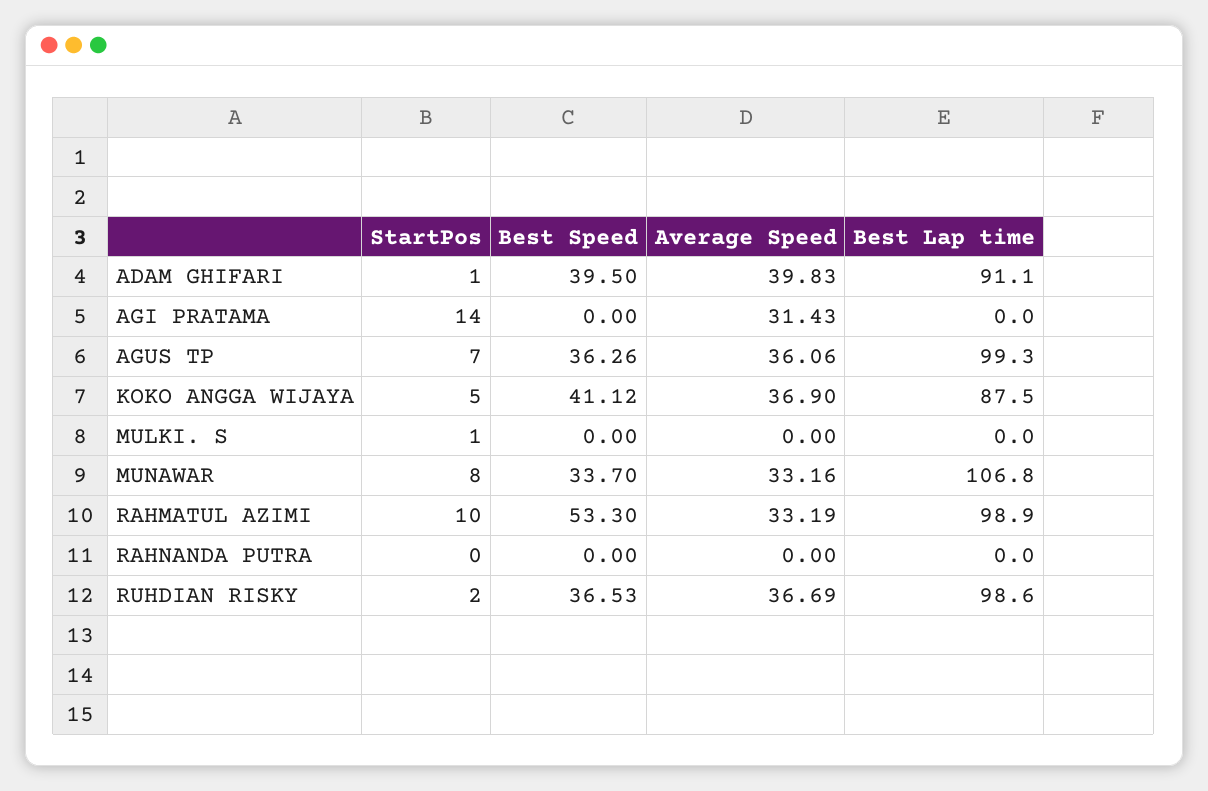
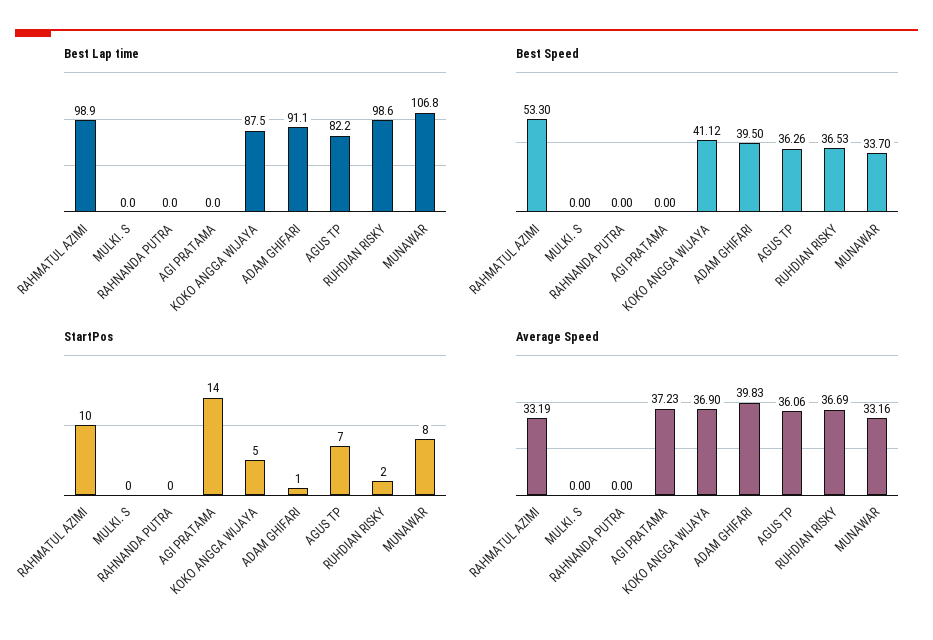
  {
    "StartPos": {
      "ADAM GHIFARI": 1,
      "AGI PRATAMA": 14,
      "AGUS TP": 7,
      "KOKO ANGGA WIJAYA": 5,
-     "MULKI. S": 1,
+     "MULKI. S": 0,
      "MUNAWAR": 8,
      "RAHMATUL AZIMI": 10,
      "RAHNANDA PUTRA": 0,
      "RUHDIAN RISKY": 2
    },
    "Best Speed": {
      "ADAM GHIFARI": 39.5,
      "AGI PRATAMA": 0,
      "AGUS TP": 36.26,
      "KOKO ANGGA WIJAYA": 41.12,
      "MULKI. S": 0,
      "MUNAWAR": 33.7,
      "RAHMATUL AZIMI": 53.3,
      "RAHNANDA PUTRA": 0,
      "RUHDIAN RISKY": 36.53
    },
    "Average Speed": {
      "ADAM GHIFARI": 39.83,
-     "AGI PRATAMA": 31.43,
+     "AGI PRATAMA": 37.23,
      "AGUS TP": 36.06,
      "KOKO ANGGA WIJAYA": 36.9,
      "MULKI. S": 0,
      "MUNAWAR": 33.16,
      "RAHMATUL AZIMI": 33.19,
      "RAHNANDA PUTRA": 0,
      "RUHDIAN RISKY": 36.69
    },
    "Best Lap time": {
      "ADAM GHIFARI": 91.1,
      "AGI PRATAMA": 0,
-     "AGUS TP": 99.3,
+     "AGUS TP": 82.2,
      "KOKO ANGGA WIJAYA": 87.5,
      "MULKI. S": 0,
      "MUNAWAR": 106.8,
      "RAHMATUL AZIMI": 98.9,
      "RAHNANDA PUTRA": 0,
      "RUHDIAN RISKY": 98.6
    }
  }

